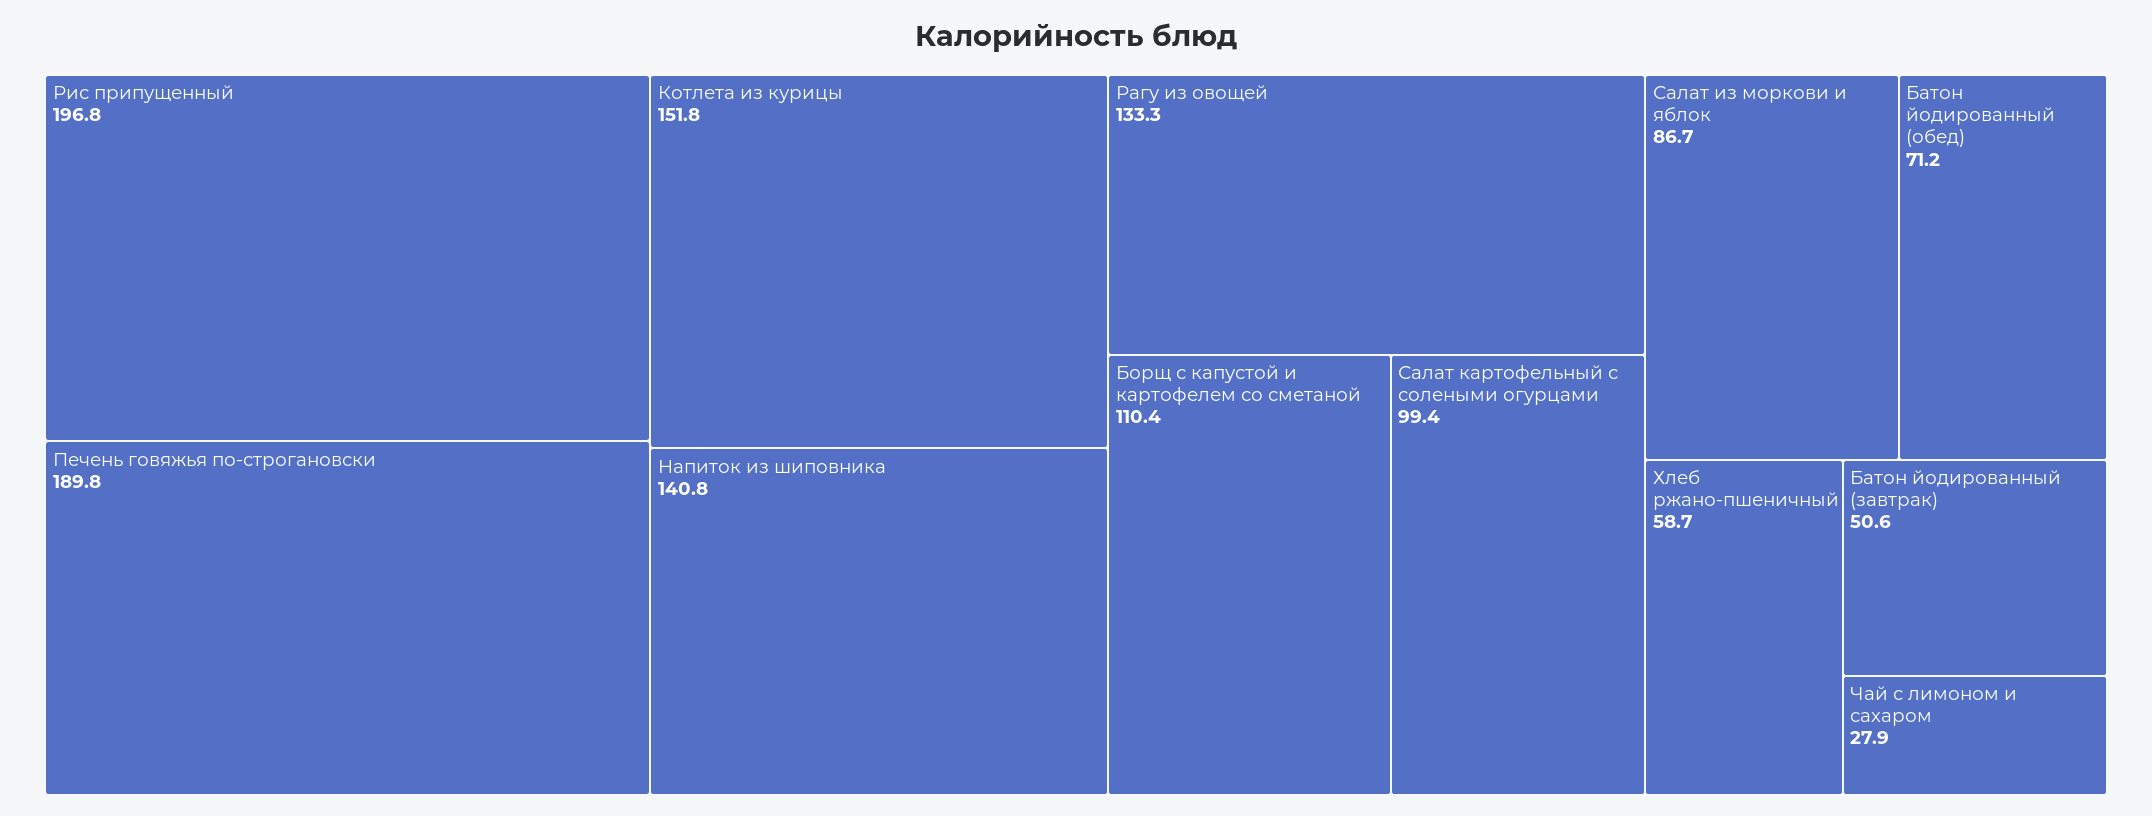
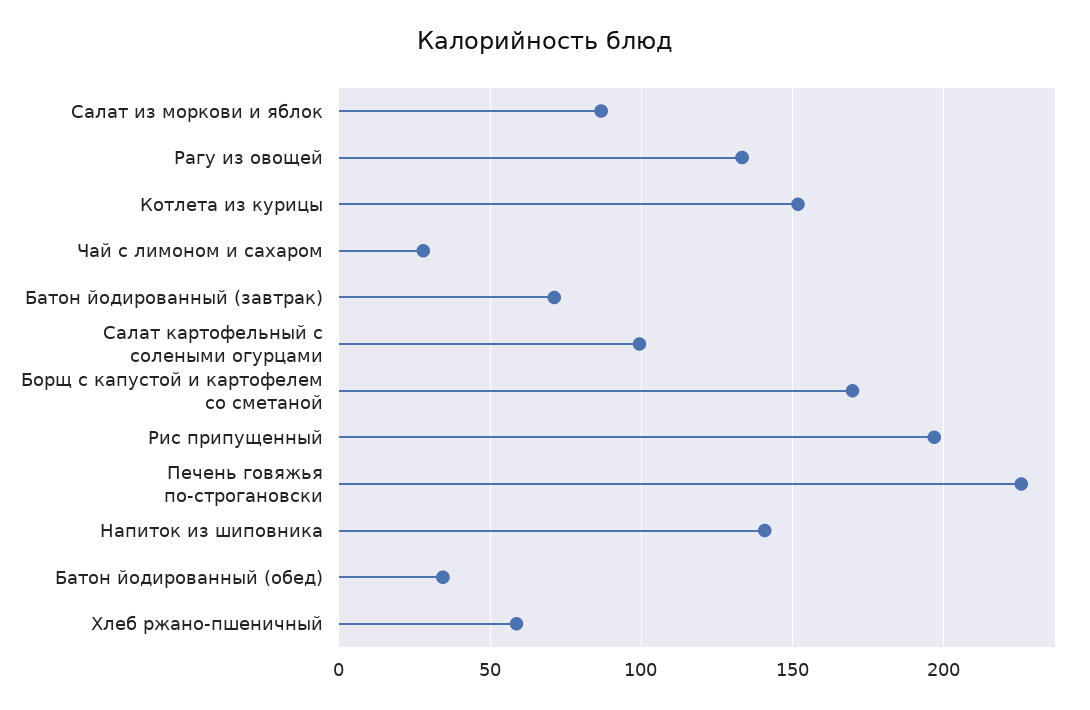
  {
    "Рис припущенный": 196.8,
-   "Печень говяжья по-строгановски": 189.8,
+   "Печень говяжья по-строгановски": 225,
    "Котлета из курицы": 151.8,
    "Напиток из шиповника": 140.8,
    "Рагу из овощей": 133.3,
-   "Борщ с капустой и картофелем со сметаной": 110.4,
+   "Борщ с капустой и картофелем со сметаной": 170,
    "Салат картофельный с солеными огурцами": 99.4,
    "Салат из моркови и яблок": 86.7,
-   "Батон йодированный (обед)": 71.2,
+   "Батон йодированный (обед)": 35,
    "Хлеб ржано-пшеничный": 58.7,
-   "Батон йодированный (завтрак)": 50.6,
+   "Батон йодированный (завтрак)": 70,
    "Чай с лимоном и сахаром": 27.9
  }

